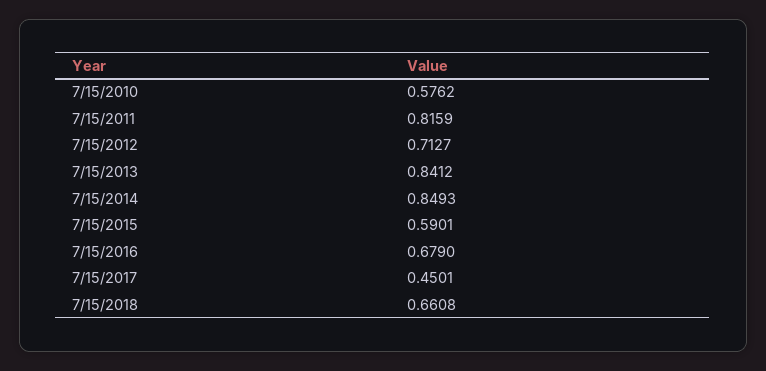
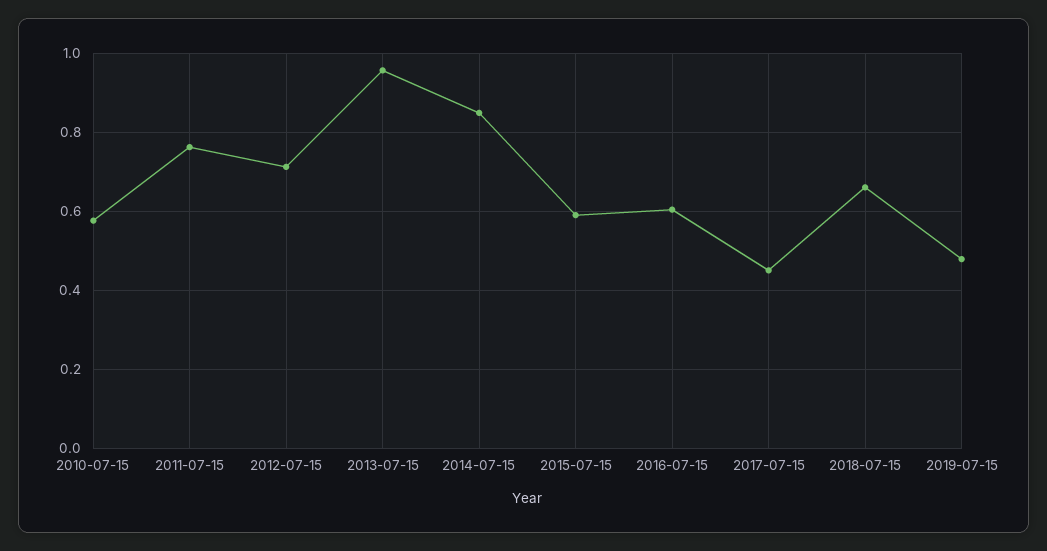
  {
    "7/15/2010": 0.5762,
-   "7/15/2011": 0.8159,
+   "7/15/2011": 0.76,
    "7/15/2012": 0.7127,
-   "7/15/2013": 0.8412,
+   "7/15/2013": 0.96,
    "7/15/2014": 0.8493,
    "7/15/2015": 0.5901,
-   "7/15/2016": 0.679,
+   "7/15/2016": 0.6,
    "7/15/2017": 0.4501,
-   "7/15/2018": 0.6608
+   "7/15/2018": 0.6608,
+   "2019-07-15": 0.48
  }

